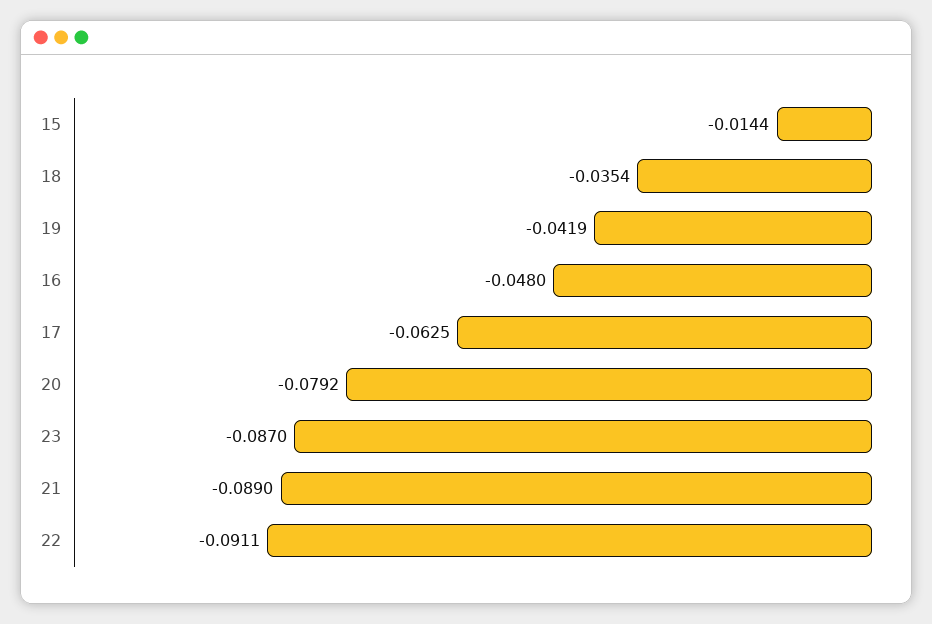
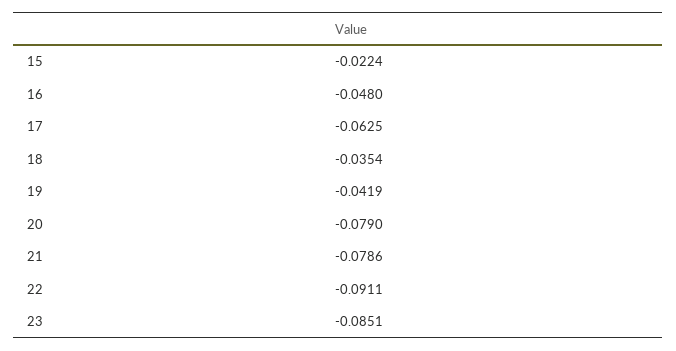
  {
-   "15": -0.0144,
+   "15": -0.0224,
    "18": -0.0354,
    "19": -0.0419,
    "16": -0.048,
    "17": -0.0625,
-   "20": -0.0792,
+   "20": -0.079,
-   "23": -0.087,
+   "23": -0.0851,
-   "21": -0.089,
+   "21": -0.0786,
    "22": -0.0911
  }

